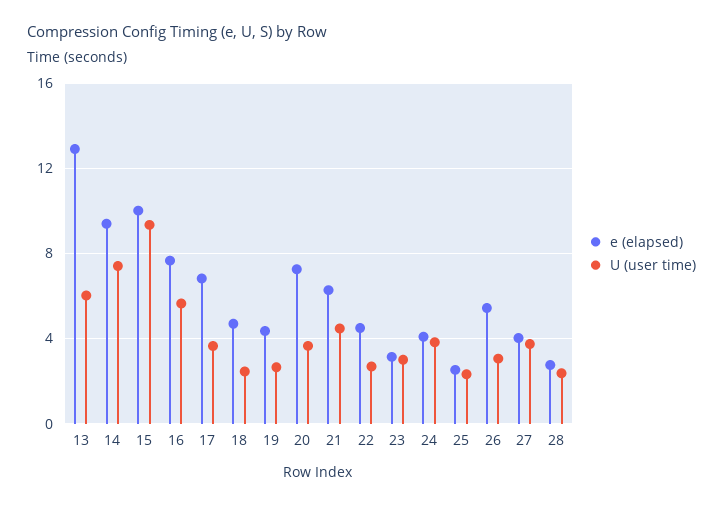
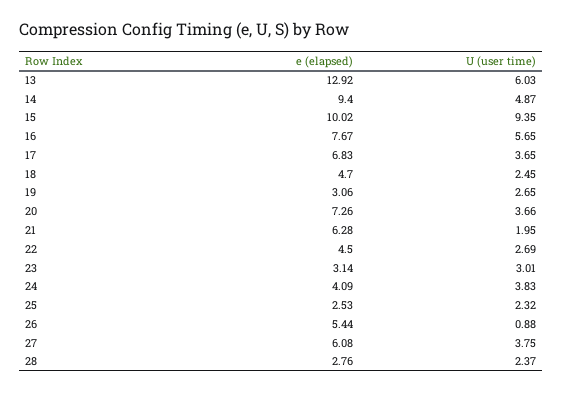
  {
    "e (elapsed)": {
      "13": 12.92,
      "14": 9.4,
      "15": 10.02,
      "16": 7.67,
      "17": 6.83,
      "18": 4.7,
-     "19": 4.5,
+     "19": 3.06,
      "20": 7.26,
      "21": 6.28,
      "22": 4.5,
      "23": 3.14,
      "24": 4.09,
      "25": 2.53,
      "26": 5.44,
-     "27": 4,
+     "27": 6.08,
      "28": 2.76
    },
    "U (user time)": {
      "13": 6.03,
-     "14": 7.5,
+     "14": 4.87,
      "15": 9.35,
      "16": 5.65,
      "17": 3.65,
      "18": 2.45,
      "19": 2.65,
      "20": 3.66,
-     "21": 4.5,
+     "21": 1.95,
      "22": 2.69,
      "23": 3.01,
      "24": 3.83,
      "25": 2.32,
-     "26": 3,
+     "26": 0.88,
      "27": 3.75,
      "28": 2.37
    }
  }

